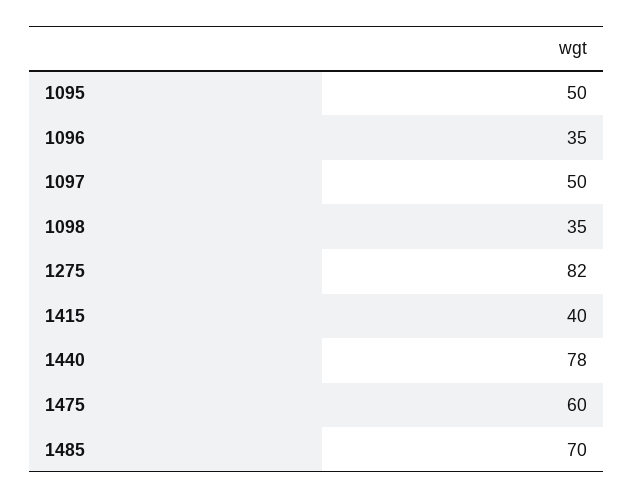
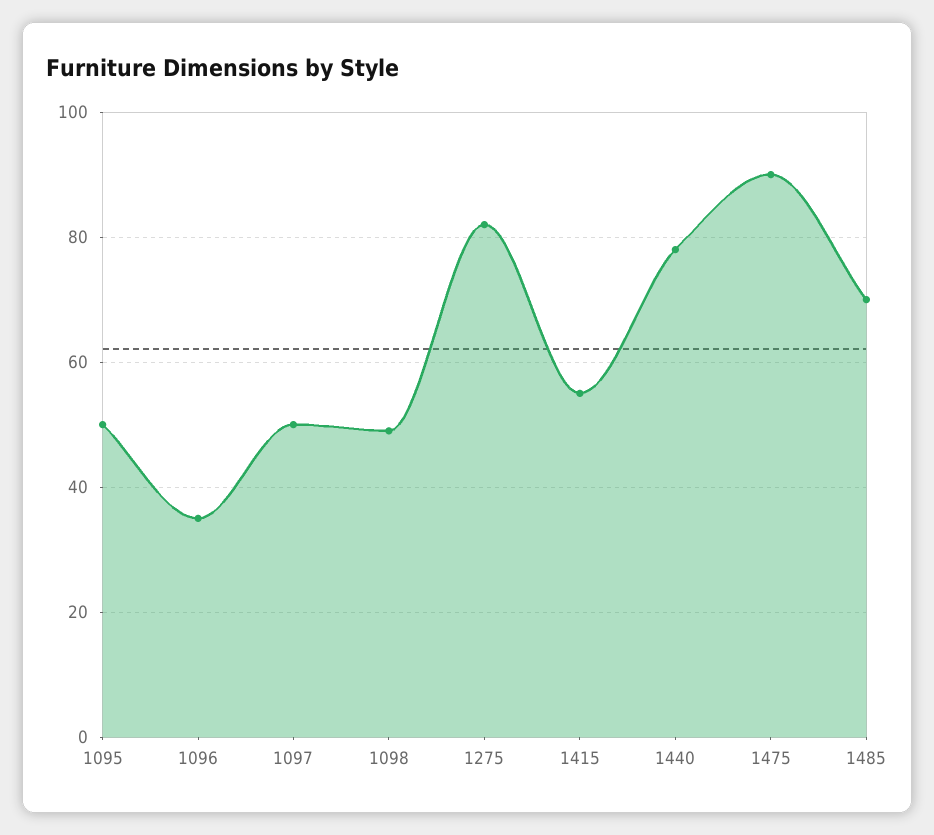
  {
    "1095": 50,
    "1096": 35,
    "1097": 50,
-   "1098": 35,
+   "1098": 50,
    "1275": 82,
-   "1415": 40,
+   "1415": 55,
    "1440": 78,
-   "1475": 60,
+   "1475": 90,
    "1485": 70
  }

